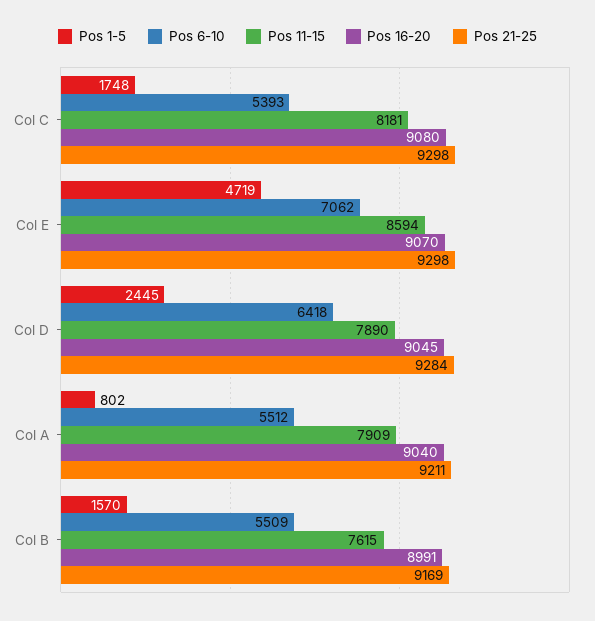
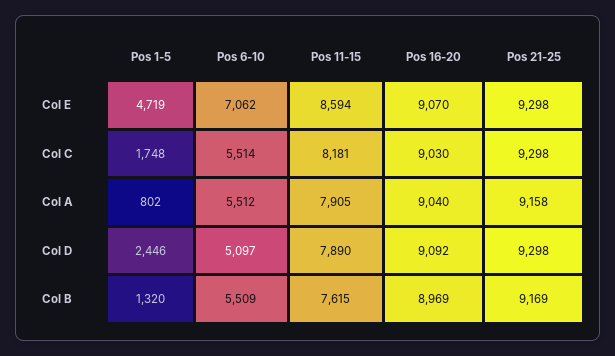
  {
    "Pos 1-5": {
      "Col C": 1748,
      "Col E": 4719,
-     "Col D": 2445,
+     "Col D": 2446,
      "Col A": 802,
-     "Col B": 1570
+     "Col B": 1320
    },
    "Pos 6-10": {
-     "Col C": 5393,
+     "Col C": 5514,
      "Col E": 7062,
-     "Col D": 6418,
+     "Col D": 5097,
      "Col A": 5512,
      "Col B": 5509
    },
    "Pos 11-15": {
      "Col C": 8181,
      "Col E": 8594,
      "Col D": 7890,
-     "Col A": 7909,
+     "Col A": 7905,
      "Col B": 7615
    },
    "Pos 16-20": {
-     "Col C": 9080,
+     "Col C": 9030,
      "Col E": 9070,
-     "Col D": 9045,
+     "Col D": 9092,
      "Col A": 9040,
-     "Col B": 8991
+     "Col B": 8969
    },
    "Pos 21-25": {
      "Col C": 9298,
      "Col E": 9298,
-     "Col D": 9284,
+     "Col D": 9298,
-     "Col A": 9211,
+     "Col A": 9158,
      "Col B": 9169
    }
  }

